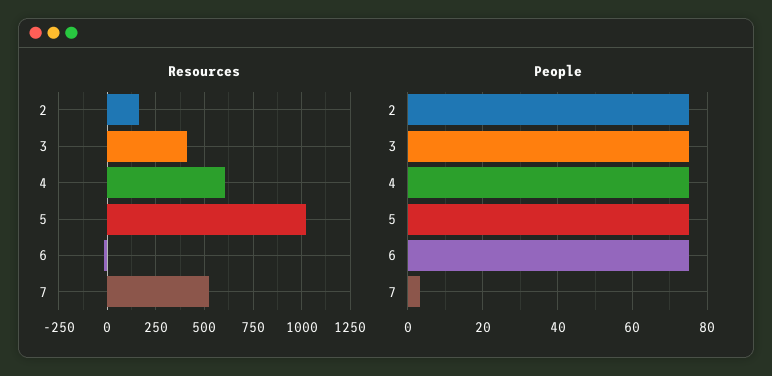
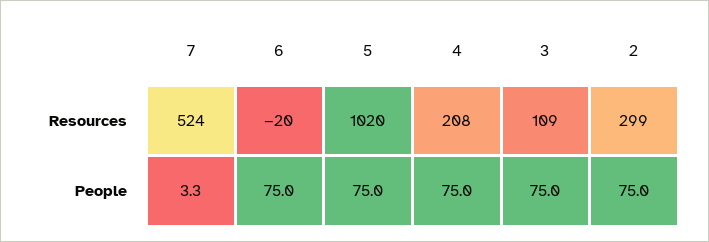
  {
    "Resources": {
-     "2": 150,
+     "2": 299,
-     "3": 400,
+     "3": 109,
-     "4": 600,
+     "4": 208,
      "5": 1020,
      "6": -20,
      "7": 524
    },
    "People": {
      "2": 75,
      "3": 75,
      "4": 75,
      "5": 75,
      "6": 75,
      "7": 3.3
    }
  }

